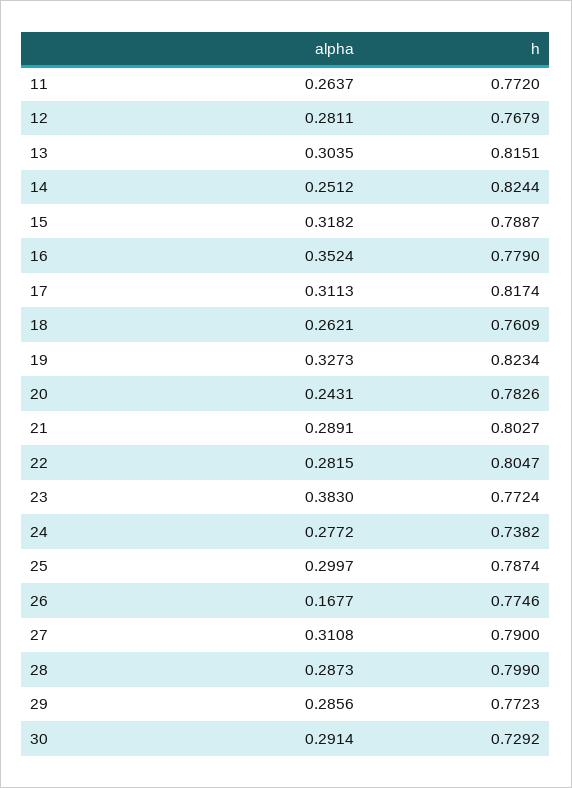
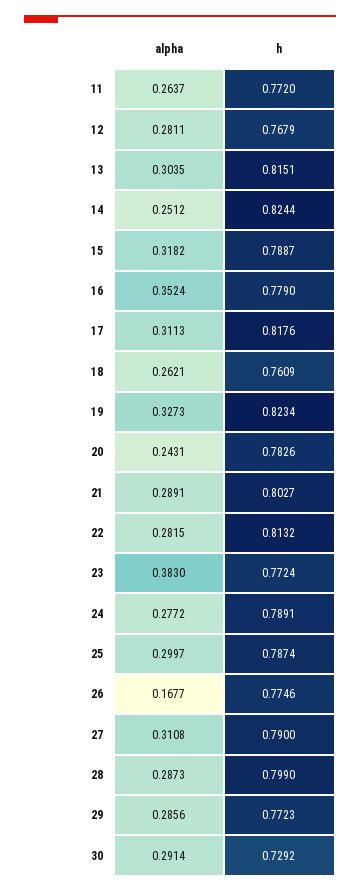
  {
    "alpha": {
      "11": 0.2637,
      "12": 0.2811,
      "13": 0.3035,
      "14": 0.2512,
      "15": 0.3182,
      "16": 0.3524,
      "17": 0.3113,
      "18": 0.2621,
      "19": 0.3273,
      "20": 0.2431,
      "21": 0.2891,
      "22": 0.2815,
      "23": 0.383,
      "24": 0.2772,
      "25": 0.2997,
      "26": 0.1677,
      "27": 0.3108,
      "28": 0.2873,
      "29": 0.2856,
      "30": 0.2914
    },
    "h": {
      "11": 0.772,
      "12": 0.7679,
      "13": 0.8151,
      "14": 0.8244,
      "15": 0.7887,
      "16": 0.779,
-     "17": 0.8174,
+     "17": 0.8176,
      "18": 0.7609,
      "19": 0.8234,
      "20": 0.7826,
      "21": 0.8027,
-     "22": 0.8047,
+     "22": 0.8132,
      "23": 0.7724,
-     "24": 0.7382,
+     "24": 0.7891,
      "25": 0.7874,
      "26": 0.7746,
      "27": 0.79,
      "28": 0.799,
      "29": 0.7723,
      "30": 0.7292
    }
  }

